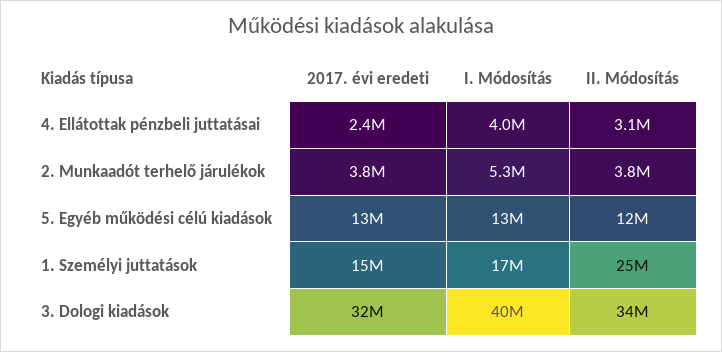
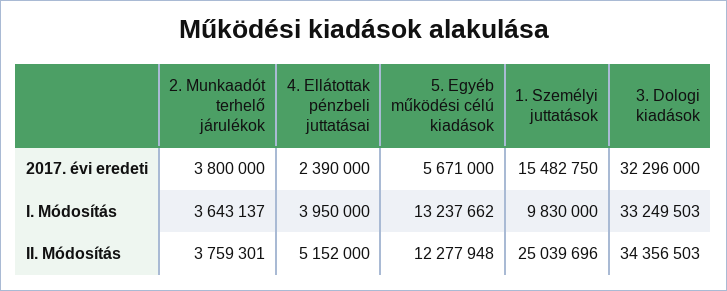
  {
    "2017. évi eredeti": {
      "4. Ellátottak pénzbeli juttatásai": 2390000,
      "2. Munkaadót terhelő járulékok": 3800000,
-     "5. Egyéb működési célú kiadások": 13000000,
+     "5. Egyéb működési célú kiadások": 5671000,
      "1. Személyi juttatások": 15482750,
      "3. Dologi kiadások": 32296000
    },
    "I. Módosítás": {
      "4. Ellátottak pénzbeli juttatásai": 3950000,
-     "2. Munkaadót terhelő járulékok": 5300000,
+     "2. Munkaadót terhelő járulékok": 3643137,
      "5. Egyéb működési célú kiadások": 13237662,
-     "1. Személyi juttatások": 17000000,
+     "1. Személyi juttatások": 9830000,
-     "3. Dologi kiadások": 40000000
+     "3. Dologi kiadások": 33249503
    },
    "II. Módosítás": {
-     "4. Ellátottak pénzbeli juttatásai": 3100000,
+     "4. Ellátottak pénzbeli juttatásai": 5152000,
      "2. Munkaadót terhelő járulékok": 3759301,
      "5. Egyéb működési célú kiadások": 12277948,
      "1. Személyi juttatások": 25039696,
      "3. Dologi kiadások": 34356503
    }
  }

